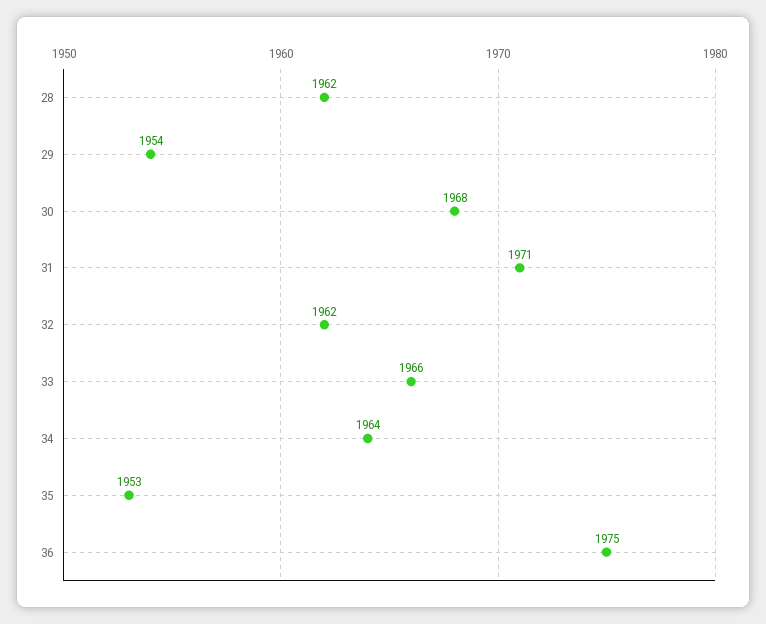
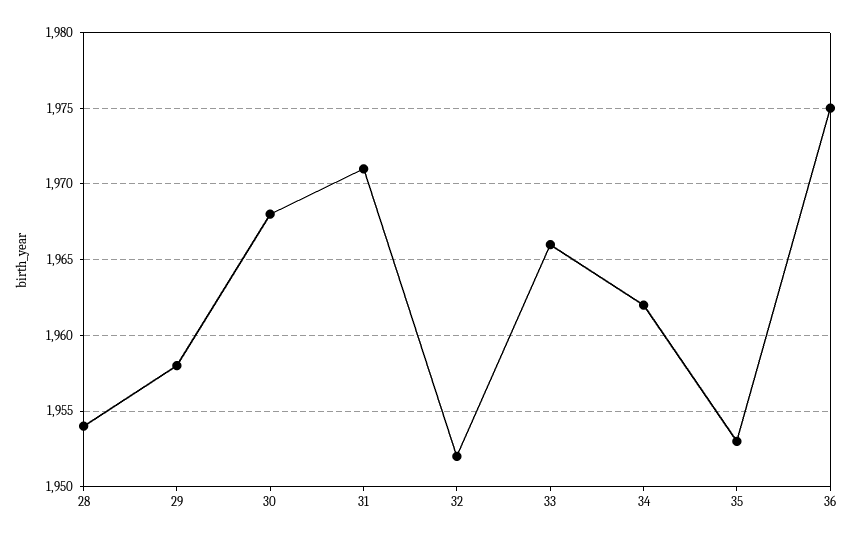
  {
-   "28": 1962,
+   "28": 1954,
-   "29": 1954,
+   "29": 1958,
    "30": 1968,
    "31": 1971,
-   "32": 1962,
+   "32": 1952,
    "33": 1966,
-   "34": 1964,
+   "34": 1962,
    "35": 1953,
    "36": 1975
  }

